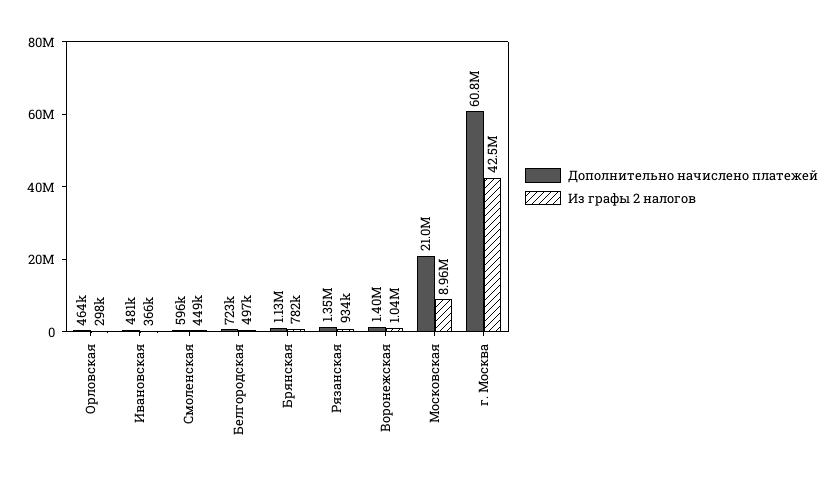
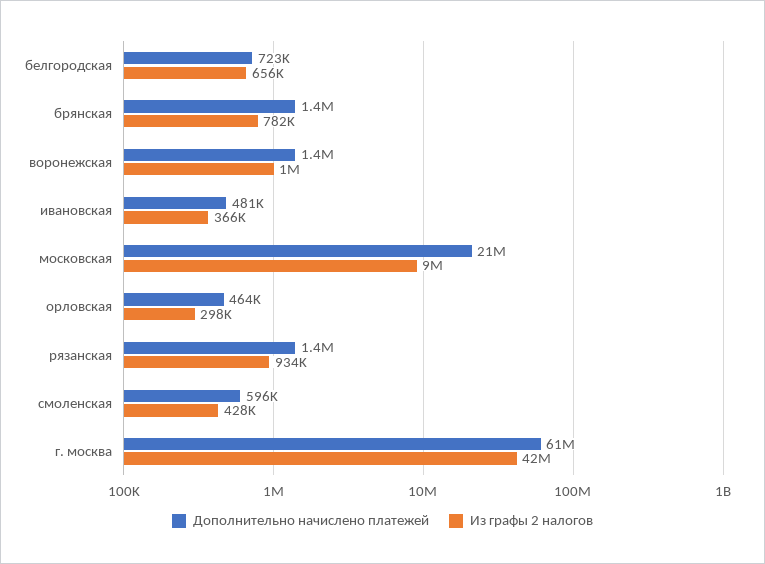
  {
    "Дополнительно начислено платежей": {
      "Орловская": 464000,
      "Ивановская": 481000,
      "Смоленская": 596000,
      "Белгородская": 723000,
-     "Брянская": 1130000,
+     "Брянская": 1400000,
      "Рязанская": 1350000,
      "Воронежская": 1400000,
      "Московская": 21000000,
      "г. Москва": 60800000
    },
    "Из графы 2 налогов": {
      "Орловская": 298000,
      "Ивановская": 366000,
-     "Смоленская": 449000,
+     "Смоленская": 428000,
-     "Белгородская": 497000,
+     "Белгородская": 656000,
      "Брянская": 782000,
      "Рязанская": 934000,
      "Воронежская": 1040000,
      "Московская": 8960000,
      "г. Москва": 42500000
    }
  }

